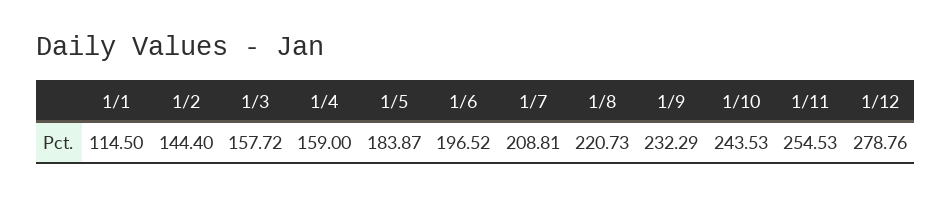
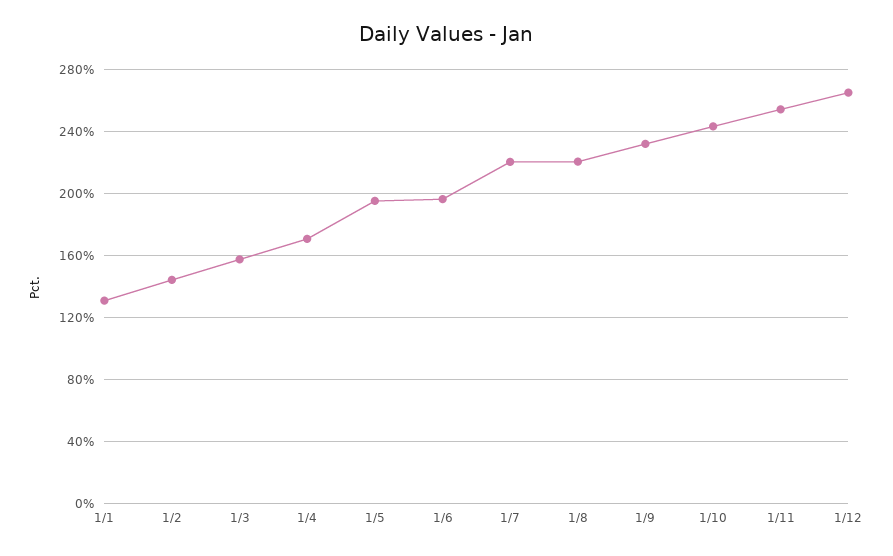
  {
-   "1/1": 114.5,
+   "1/1": 130,
    "1/2": 144.4,
    "1/3": 157.72,
-   "1/4": 159,
+   "1/4": 170,
-   "1/5": 183.87,
+   "1/5": 195,
    "1/6": 196.52,
-   "1/7": 208.81,
+   "1/7": 220,
    "1/8": 220.73,
    "1/9": 232.29,
    "1/10": 243.53,
    "1/11": 254.53,
-   "1/12": 278.76
+   "1/12": 265
  }

